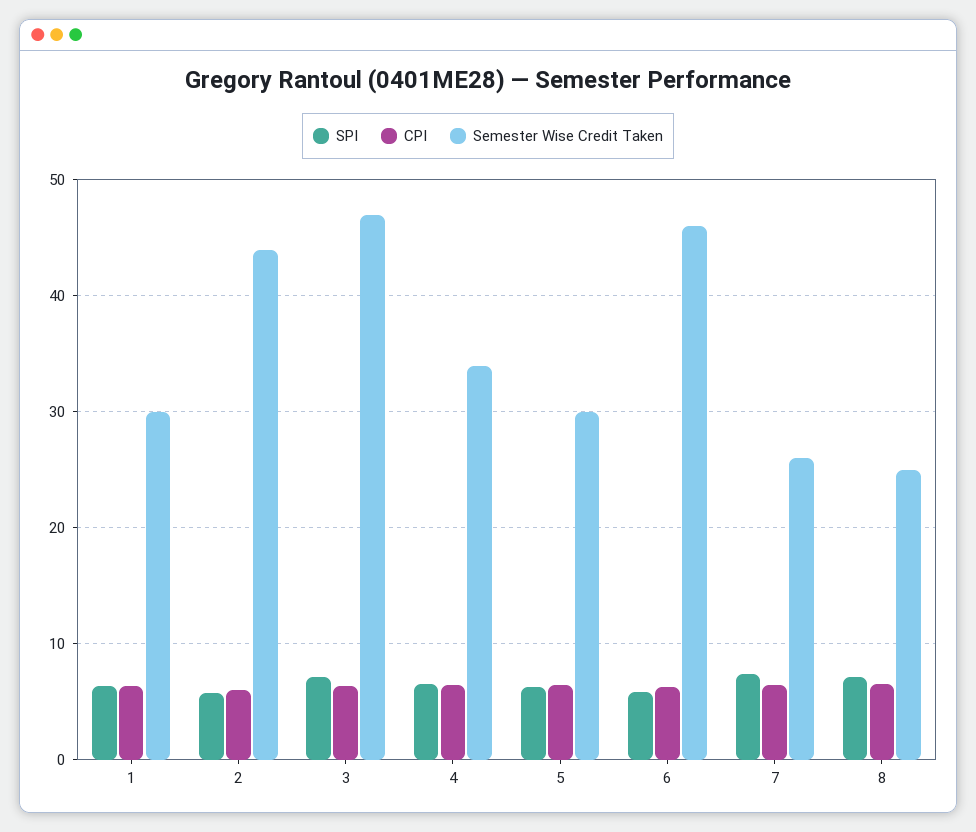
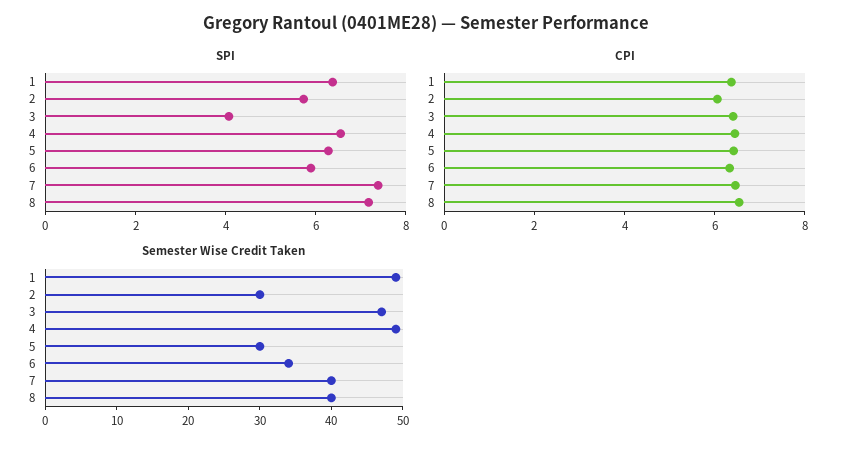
  {
    "SPI": {
      "1": 6.5,
      "2": 5.5,
-     "3": 7,
+     "3": 4,
      "4": 6.5,
      "5": 6.5,
      "6": 6,
      "7": 7.5,
      "8": 7
    },
    "CPI": {
      "1": 6.5,
      "2": 6,
      "3": 6.5,
      "4": 6.5,
      "5": 6.5,
      "6": 6.5,
      "7": 6.5,
      "8": 6.5
    },
    "Semester Wise Credit Taken": {
-     "1": 30,
+     "1": 50,
-     "2": 44,
+     "2": 30,
      "3": 47,
-     "4": 34,
+     "4": 50,
      "5": 30,
-     "6": 46,
+     "6": 35,
-     "7": 26,
+     "7": 40,
-     "8": 25
+     "8": 40
    }
  }

